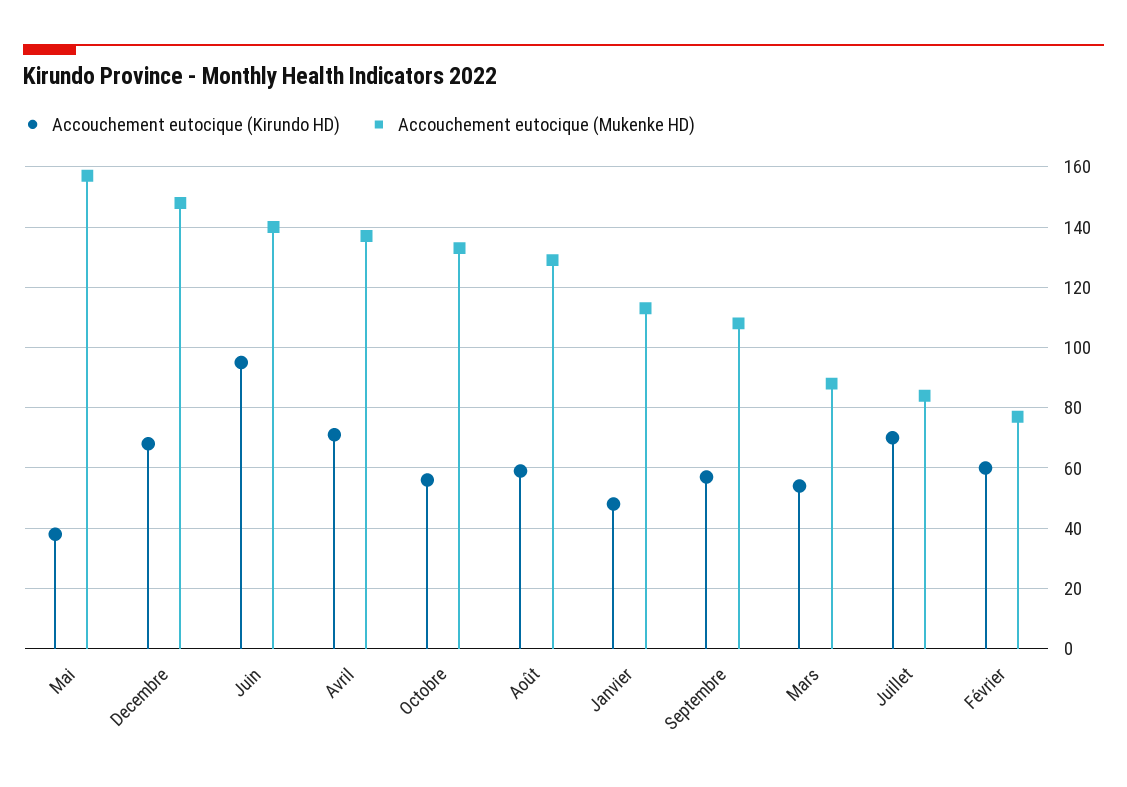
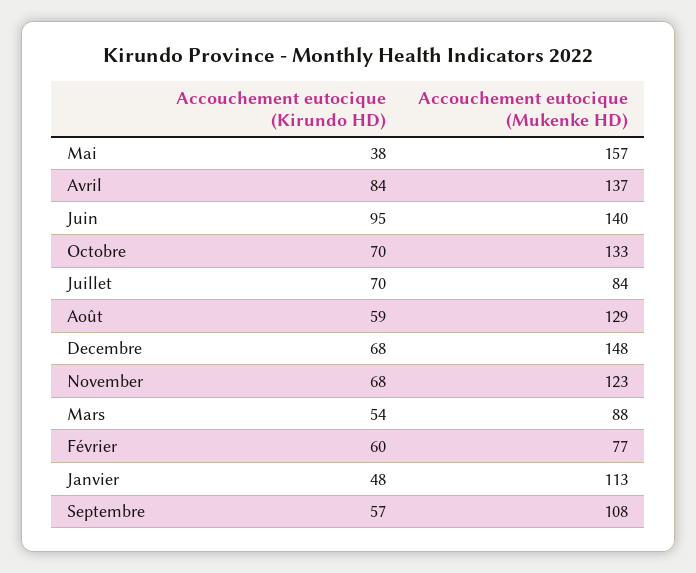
  {
    "Accouchement eutocique (Kirundo HD)": {
      "Mai": 38,
      "Decembre": 68,
      "Juin": 95,
-     "Avril": 70,
+     "Avril": 84,
-     "Octobre": 55,
+     "Octobre": 70,
      "Août": 59,
      "Janvier": 48,
      "Septembre": 57,
      "Mars": 54,
      "Juillet": 70,
-     "Février": 60
+     "Février": 60,
+     "November": 68
    },
    "Accouchement eutocique (Mukenke HD)": {
      "Mai": 157,
      "Decembre": 148,
      "Juin": 140,
      "Avril": 137,
      "Octobre": 133,
      "Août": 129,
      "Janvier": 113,
      "Septembre": 108,
      "Mars": 88,
      "Juillet": 84,
-     "Février": 77
+     "Février": 77,
+     "November": 123
    }
  }

